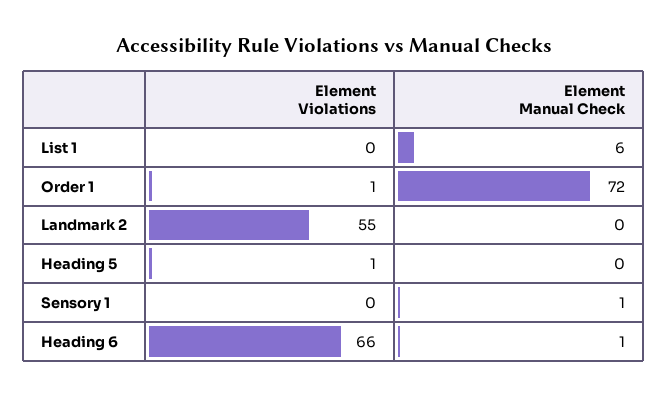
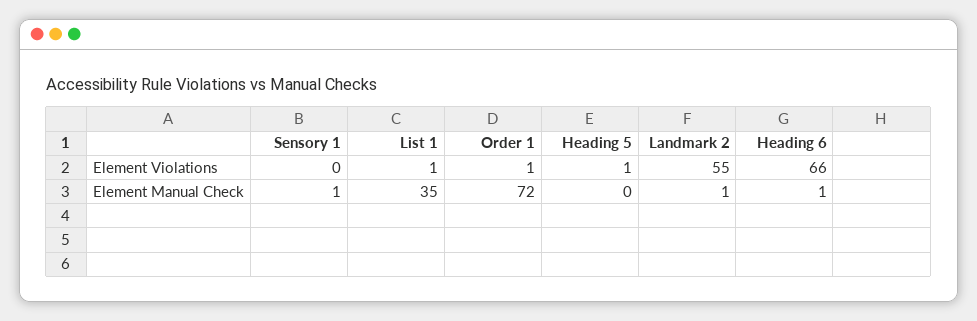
  {
    "Element Violations": {
-     "List 1": 0,
+     "List 1": 1,
      "Order 1": 1,
      "Landmark 2": 55,
      "Heading 5": 1,
      "Sensory 1": 0,
      "Heading 6": 66
    },
    "Element Manual Check": {
-     "List 1": 6,
+     "List 1": 35,
      "Order 1": 72,
-     "Landmark 2": 0,
+     "Landmark 2": 1,
      "Heading 5": 0,
      "Sensory 1": 1,
      "Heading 6": 1
    }
  }

